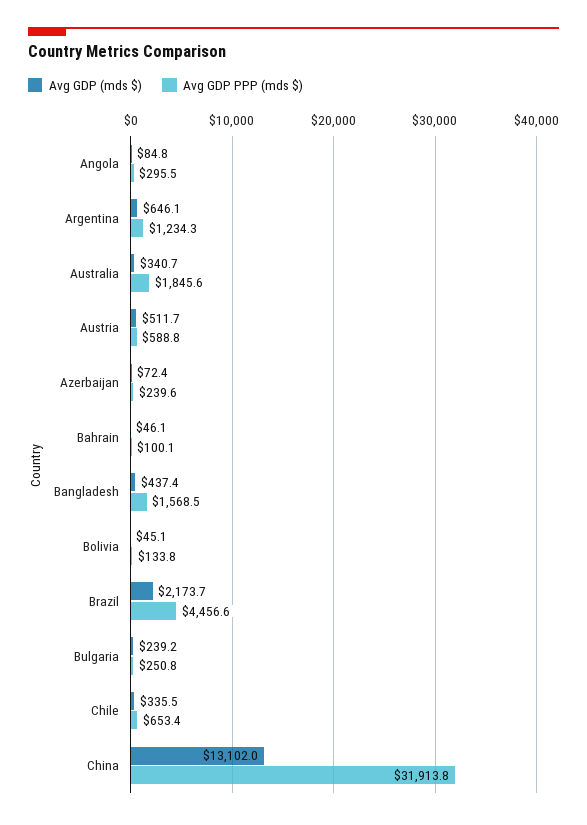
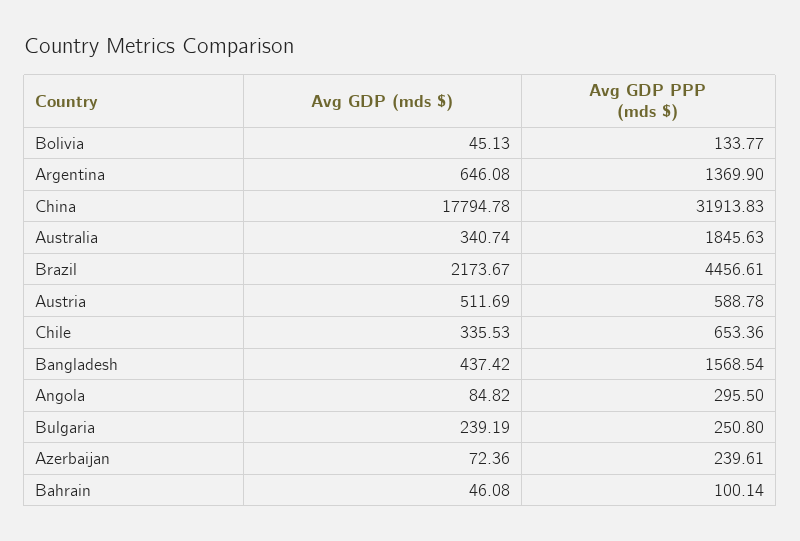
  {
    "Avg GDP (mds $)": {
      "Angola": 84.82,
      "Argentina": 646.08,
      "Australia": 340.74,
      "Austria": 511.69,
      "Azerbaijan": 72.36,
      "Bahrain": 46.08,
      "Bangladesh": 437.42,
      "Bolivia": 45.13,
      "Brazil": 2173.67,
      "Bulgaria": 239.19,
      "Chile": 335.53,
-     "China": 13102
+     "China": 17794.78
    },
    "Avg GDP PPP (mds $)": {
      "Angola": 295.5,
-     "Argentina": 1234.3,
+     "Argentina": 1369.9,
      "Australia": 1845.63,
      "Austria": 588.78,
      "Azerbaijan": 239.61,
      "Bahrain": 100.14,
      "Bangladesh": 1568.54,
      "Bolivia": 133.77,
      "Brazil": 4456.61,
      "Bulgaria": 250.8,
      "Chile": 653.36,
      "China": 31913.83
    }
  }

